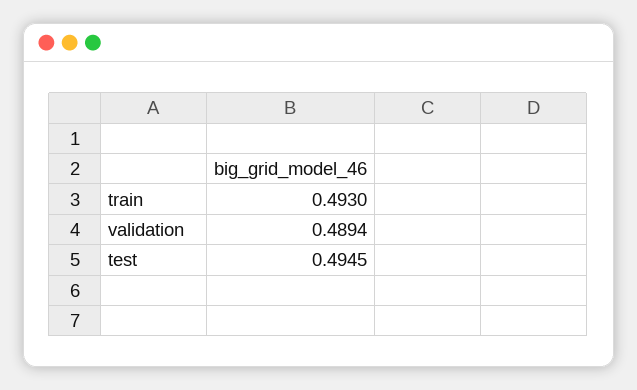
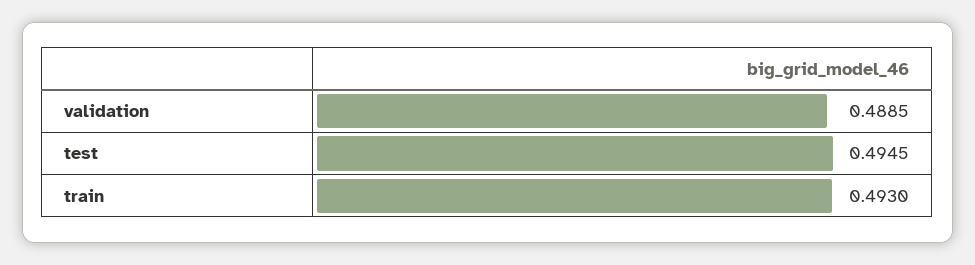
  {
    "train": 0.493,
-   "validation": 0.4894,
+   "validation": 0.4885,
    "test": 0.4945
  }

